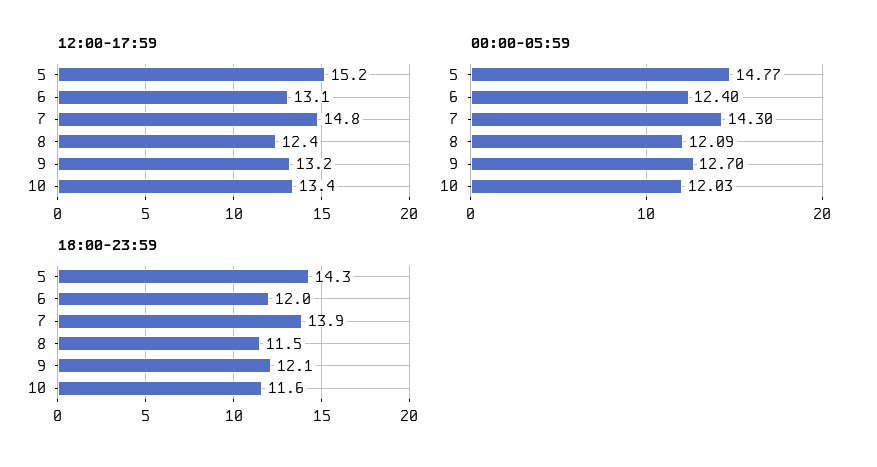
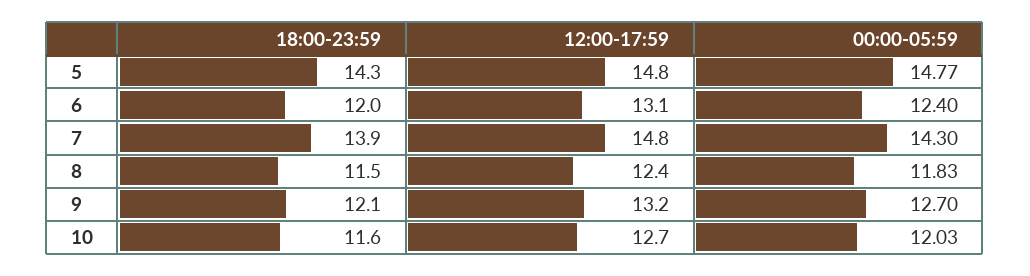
  {
    "12:00-17:59": {
-     "5": 15.2,
+     "5": 14.8,
      "6": 13.1,
      "7": 14.8,
      "8": 12.4,
      "9": 13.2,
-     "10": 13.4
+     "10": 12.7
    },
    "00:00-05:59": {
      "5": 14.77,
      "6": 12.4,
      "7": 14.3,
-     "8": 12.09,
+     "8": 11.83,
      "9": 12.7,
      "10": 12.03
    },
    "18:00-23:59": {
      "5": 14.3,
      "6": 12,
      "7": 13.9,
      "8": 11.5,
      "9": 12.1,
      "10": 11.6
    }
  }

